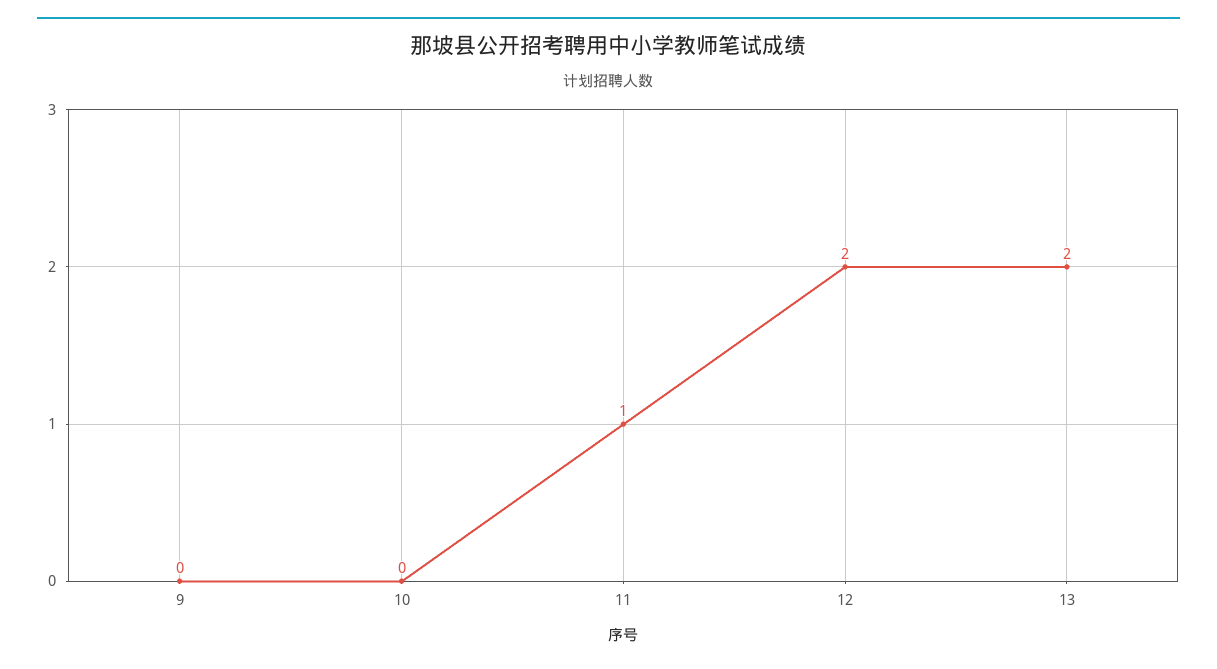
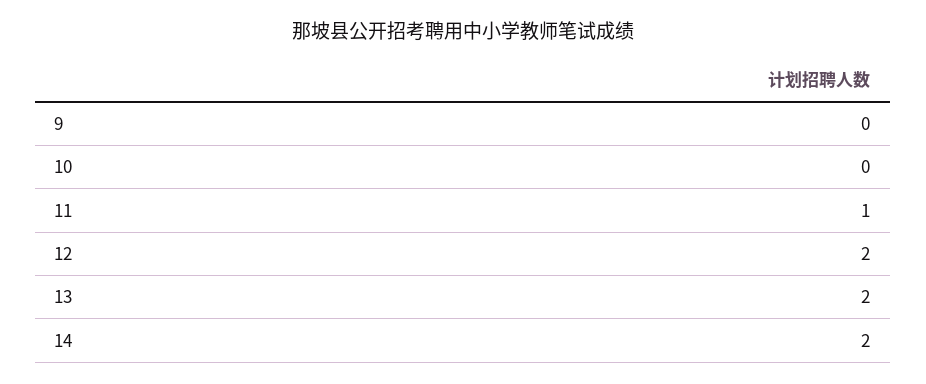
  {
    "9": 0,
    "10": 0,
    "11": 1,
    "12": 2,
-   "13": 2
+   "13": 2,
+   "14": 2
  }

